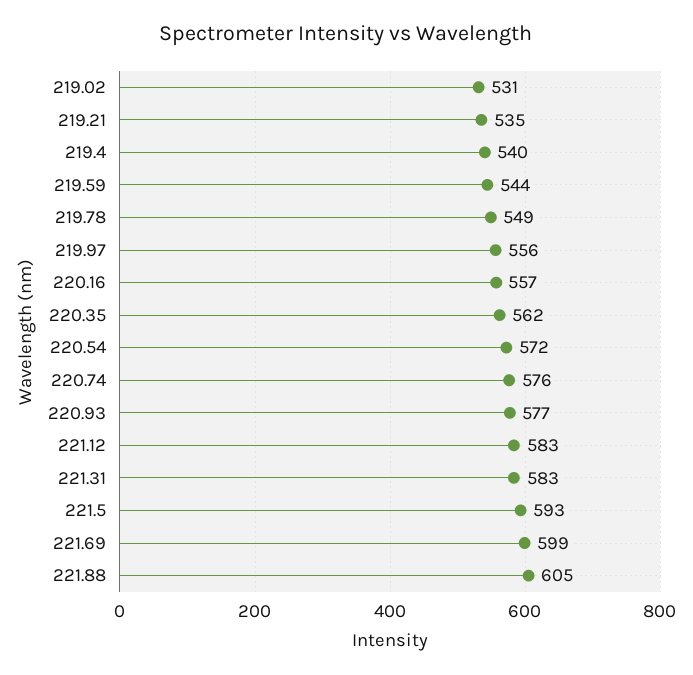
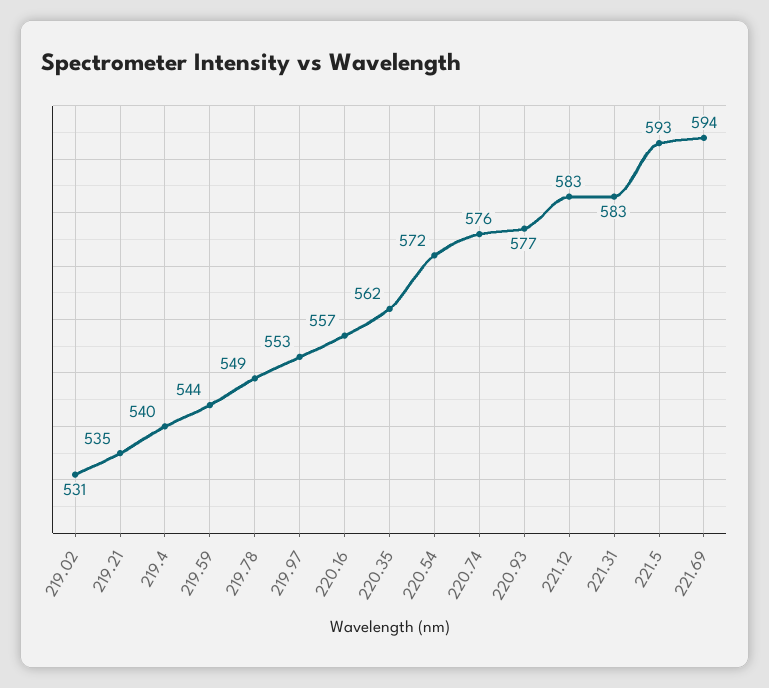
  {
    "219.02": 531,
    "219.21": 535,
    "219.4": 540,
    "219.59": 544,
    "219.78": 549,
-   "219.97": 556,
+   "219.97": 553,
    "220.16": 557,
    "220.35": 562,
    "220.54": 572,
    "220.74": 576,
    "220.93": 577,
    "221.12": 583,
    "221.31": 583,
    "221.5": 593,
-   "221.69": 599,
+   "221.69": 594
-   "221.88": 605
  }

